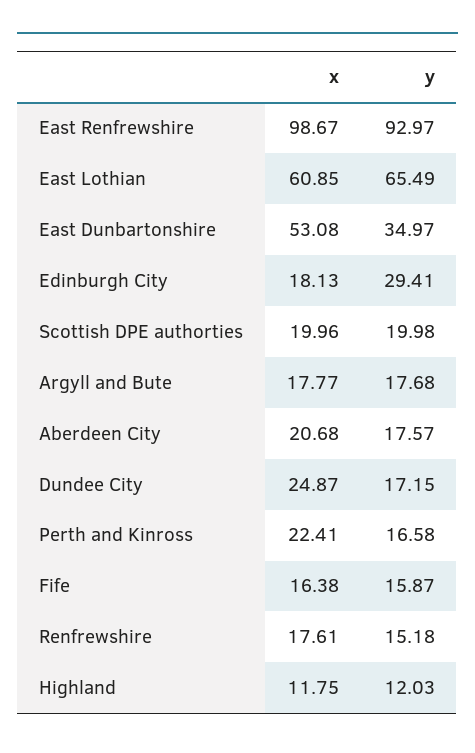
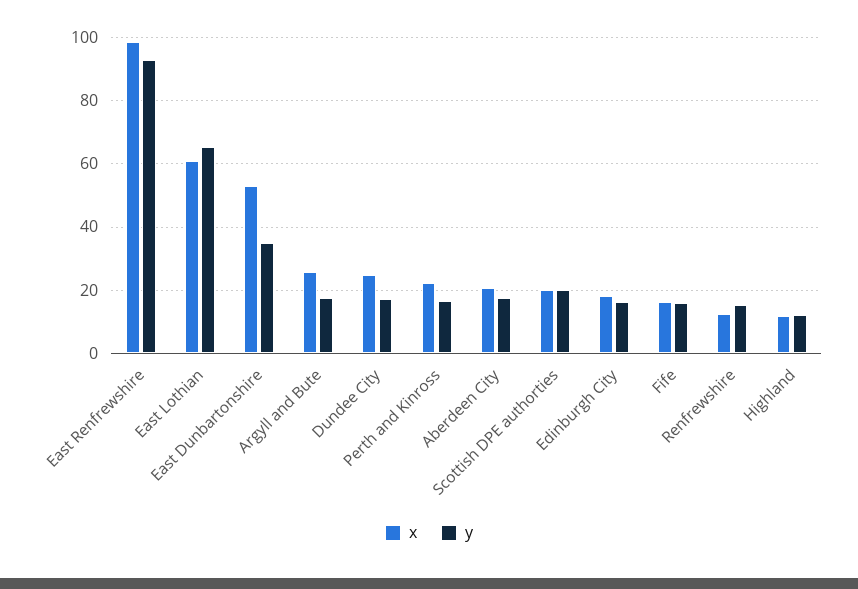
  {
    "x": {
      "East Renfrewshire": 98.67,
      "East Lothian": 60.85,
      "East Dunbartonshire": 53.08,
      "Edinburgh City": 18.13,
      "Scottish DPE authorties": 19.96,
-     "Argyll and Bute": 17.77,
+     "Argyll and Bute": 26,
      "Aberdeen City": 20.68,
      "Dundee City": 24.87,
      "Perth and Kinross": 22.41,
      "Fife": 16.38,
-     "Renfrewshire": 17.61,
+     "Renfrewshire": 12,
      "Highland": 11.75
    },
    "y": {
      "East Renfrewshire": 92.97,
      "East Lothian": 65.49,
      "East Dunbartonshire": 34.97,
-     "Edinburgh City": 29.41,
+     "Edinburgh City": 16,
      "Scottish DPE authorties": 19.98,
      "Argyll and Bute": 17.68,
      "Aberdeen City": 17.57,
      "Dundee City": 17.15,
      "Perth and Kinross": 16.58,
      "Fife": 15.87,
      "Renfrewshire": 15.18,
      "Highland": 12.03
    }
  }

